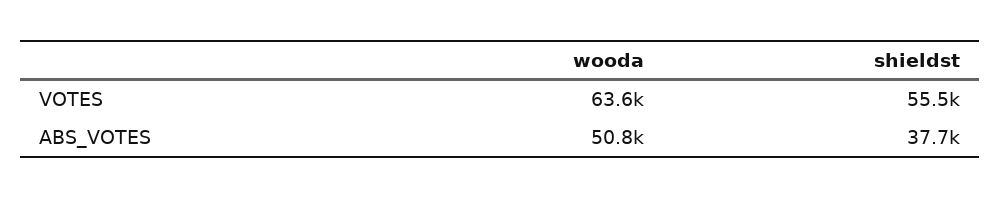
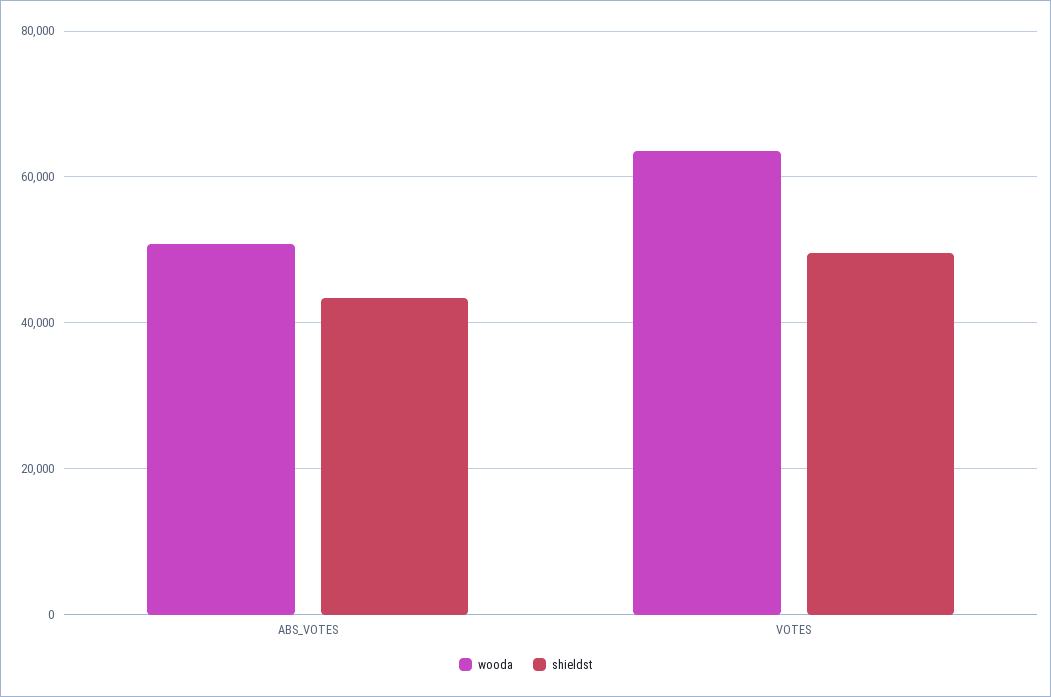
  {
    "wooda": {
      "VOTES": 63600,
      "ABS_VOTES": 50800
    },
    "shieldst": {
-     "VOTES": 55500,
+     "VOTES": 50000,
-     "ABS_VOTES": 37700
+     "ABS_VOTES": 44000
    }
  }

